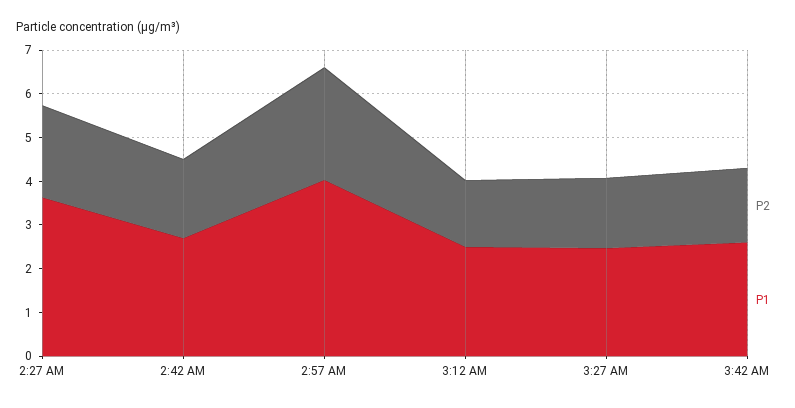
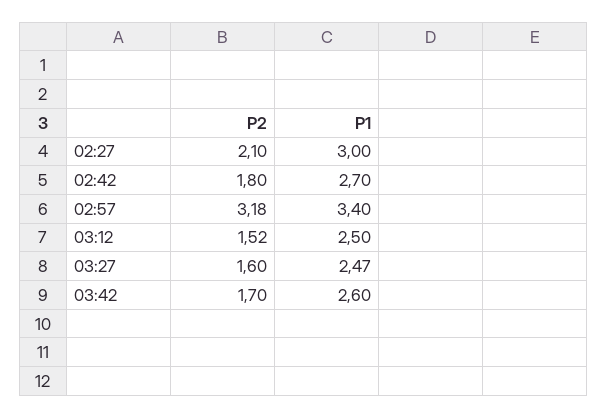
  {
    "P2": {
      "2:27 AM": 2.1,
      "2:42 AM": 1.8,
-     "2:57 AM": 2.6,
+     "2:57 AM": 3.18,
      "3:12 AM": 1.52,
      "3:27 AM": 1.6,
      "3:42 AM": 1.7
    },
    "P1": {
-     "2:27 AM": 3.6,
+     "2:27 AM": 3,
      "2:42 AM": 2.7,
-     "2:57 AM": 4,
+     "2:57 AM": 3.4,
      "3:12 AM": 2.5,
      "3:27 AM": 2.47,
      "3:42 AM": 2.6
    }
  }

